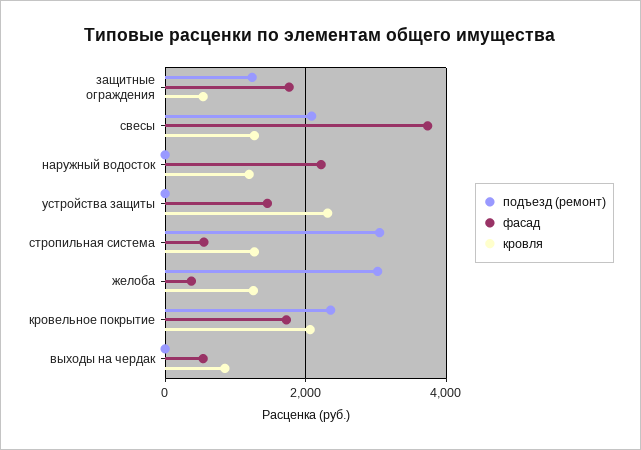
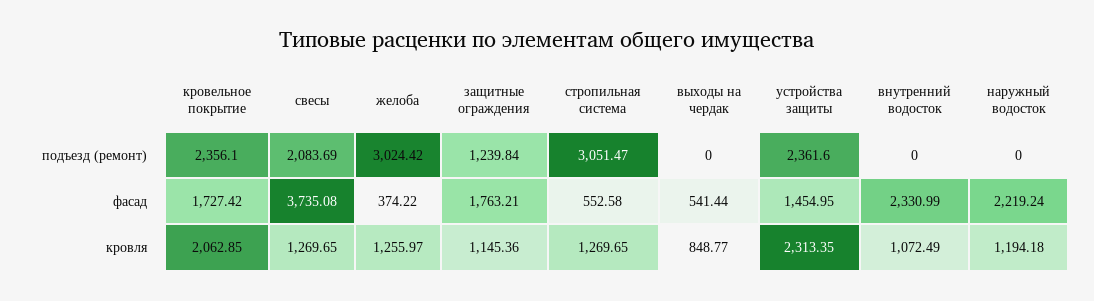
  {
    "подъезд (ремонт)": {
      "защитные ограждения": 1239.84,
      "свесы": 2083.69,
      "наружный водосток": 0,
-     "устройства защиты": 0,
+     "устройства защиты": 2361.6,
      "стропильная система": 3051.47,
      "желоба": 3024.42,
      "кровельное покрытие": 2356.1,
-     "выходы на чердак": 0
+     "выходы на чердак": 0,
+     "внутренний водосток": 0
    },
    "фасад": {
      "защитные ограждения": 1763.21,
      "свесы": 3735.08,
      "наружный водосток": 2219.24,
      "устройства защиты": 1454.95,
      "стропильная система": 552.58,
      "желоба": 374.22,
      "кровельное покрытие": 1727.42,
-     "выходы на чердак": 541.44
+     "выходы на чердак": 541.44,
+     "внутренний водосток": 2330.99
    },
    "кровля": {
-     "защитные ограждения": 600,
+     "защитные ограждения": 1145.36,
      "свесы": 1269.65,
      "наружный водосток": 1194.18,
      "устройства защиты": 2313.35,
      "стропильная система": 1269.65,
      "желоба": 1255.97,
      "кровельное покрытие": 2062.85,
-     "выходы на чердак": 848.77
+     "выходы на чердак": 848.77,
+     "внутренний водосток": 1072.49
    }
  }

